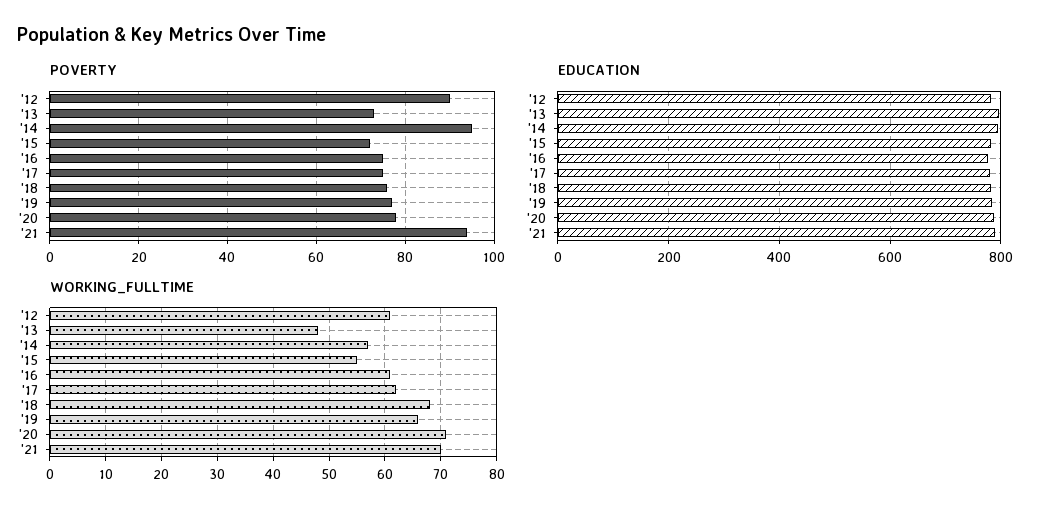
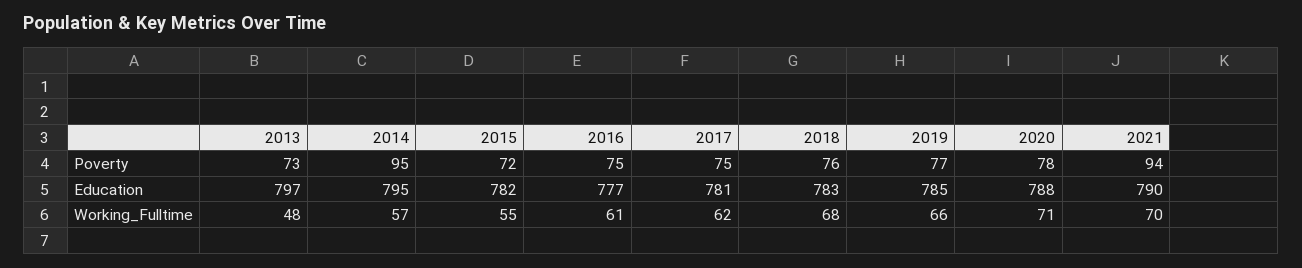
  {
    "POVERTY": {
-     "'12": 90,
      "'13": 73,
      "'14": 95,
      "'15": 72,
      "'16": 75,
      "'17": 75,
      "'18": 76,
      "'19": 77,
      "'20": 78,
      "'21": 94
    },
    "EDUCATION": {
-     "'12": 780,
      "'13": 797,
      "'14": 795,
      "'15": 782,
      "'16": 777,
      "'17": 781,
      "'18": 783,
      "'19": 785,
      "'20": 788,
      "'21": 790
    },
    "WORKING_FULLTIME": {
-     "'12": 60,
      "'13": 48,
      "'14": 57,
      "'15": 55,
      "'16": 61,
      "'17": 62,
      "'18": 68,
      "'19": 66,
      "'20": 71,
      "'21": 70
    }
  }

